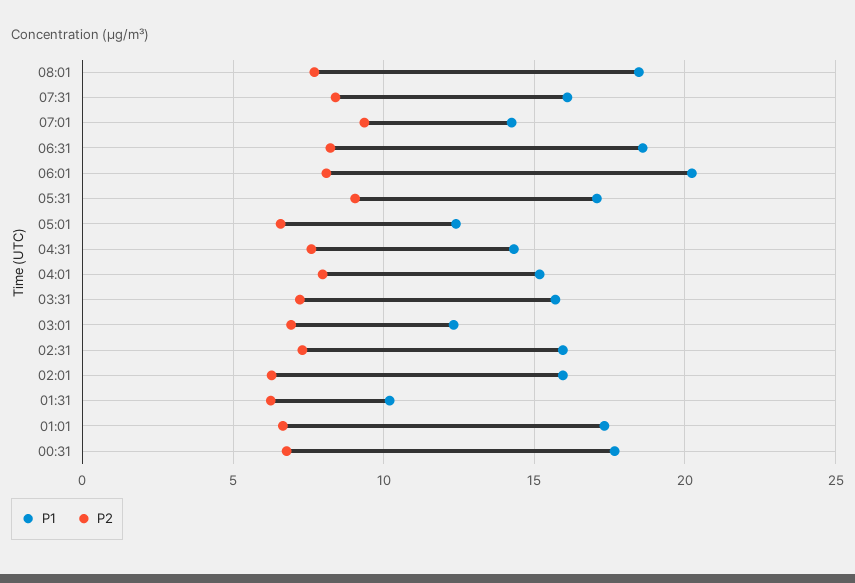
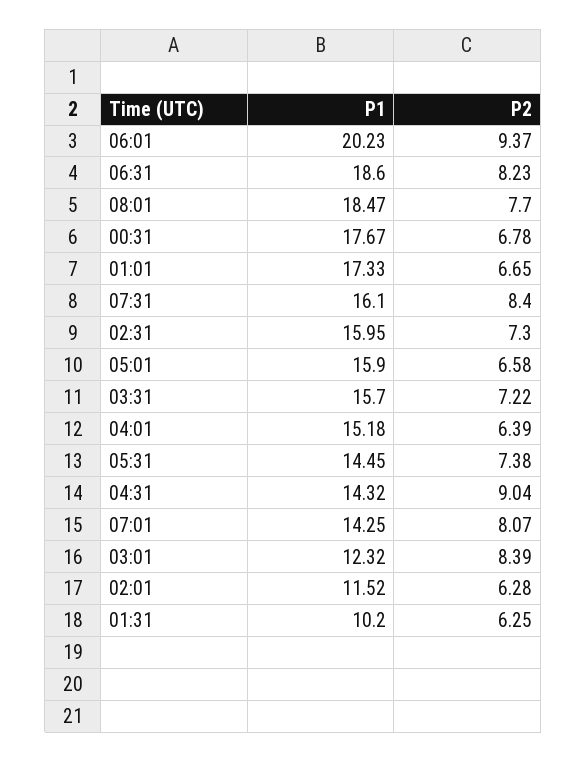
  {
    "P1": {
      "08:01": 18.47,
      "07:31": 16.1,
      "07:01": 14.25,
      "06:31": 18.6,
      "06:01": 20.23,
-     "05:31": 17,
+     "05:31": 14.45,
-     "05:01": 12.5,
+     "05:01": 15.9,
      "04:31": 14.32,
      "04:01": 15.18,
      "03:31": 15.7,
      "03:01": 12.32,
      "02:31": 15.95,
-     "02:01": 16,
+     "02:01": 11.52,
      "01:31": 10.2,
      "01:01": 17.33,
      "00:31": 17.67
    },
    "P2": {
      "08:01": 7.7,
      "07:31": 8.4,
-     "07:01": 9.5,
+     "07:01": 8.07,
      "06:31": 8.23,
-     "06:01": 8,
+     "06:01": 9.37,
-     "05:31": 9,
+     "05:31": 7.38,
      "05:01": 6.58,
-     "04:31": 7.5,
+     "04:31": 9.04,
-     "04:01": 8,
+     "04:01": 6.39,
      "03:31": 7.22,
-     "03:01": 7,
+     "03:01": 8.39,
      "02:31": 7.3,
      "02:01": 6.28,
      "01:31": 6.25,
      "01:01": 6.65,
      "00:31": 6.78
    }
  }

